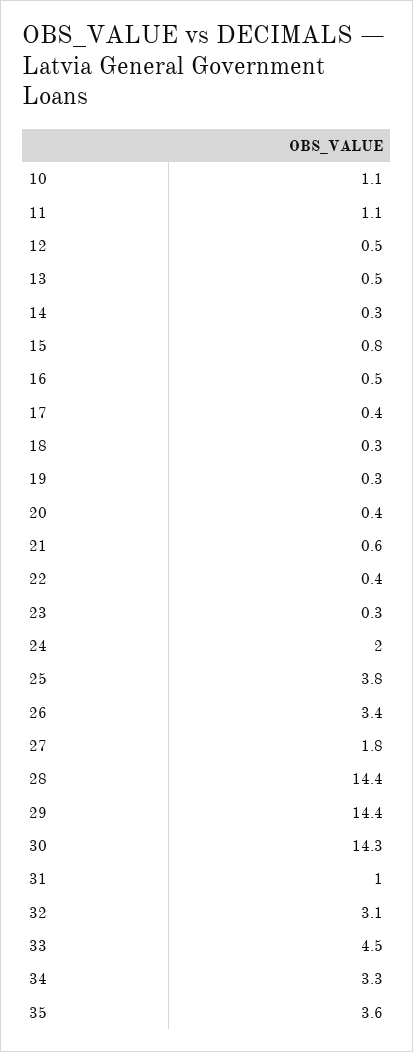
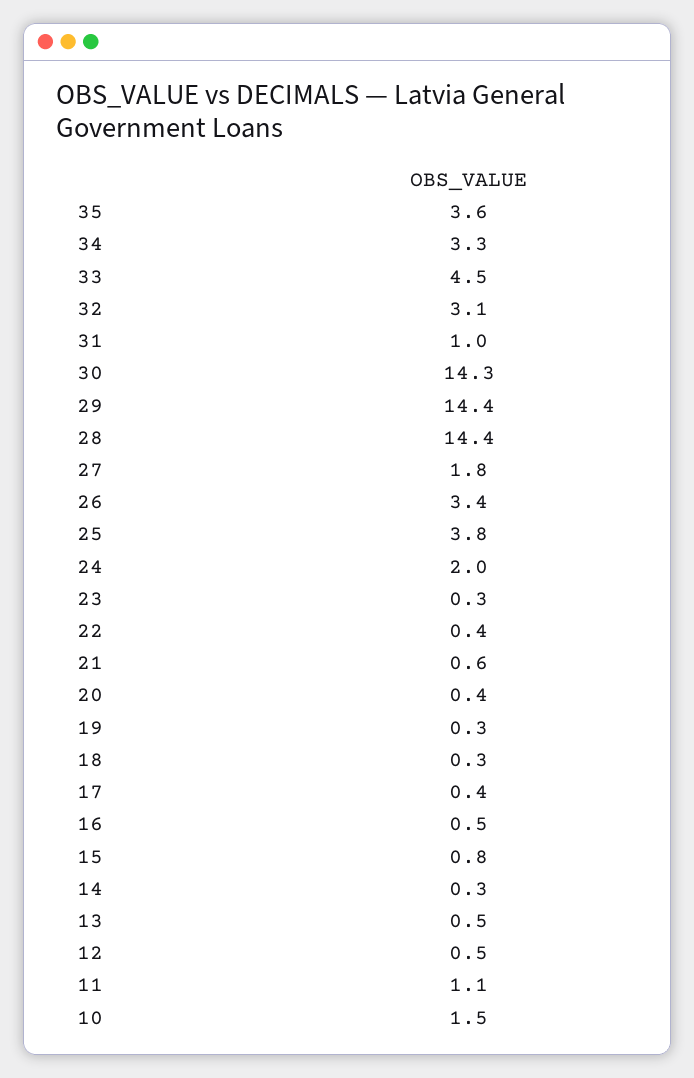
  {
-   "10": 1.1,
+   "10": 1.5,
    "11": 1.1,
    "12": 0.5,
    "13": 0.5,
    "14": 0.3,
    "15": 0.8,
    "16": 0.5,
    "17": 0.4,
    "18": 0.3,
    "19": 0.3,
    "20": 0.4,
    "21": 0.6,
    "22": 0.4,
    "23": 0.3,
    "24": 2,
    "25": 3.8,
    "26": 3.4,
    "27": 1.8,
    "28": 14.4,
    "29": 14.4,
    "30": 14.3,
    "31": 1,
    "32": 3.1,
    "33": 4.5,
    "34": 3.3,
    "35": 3.6
  }

